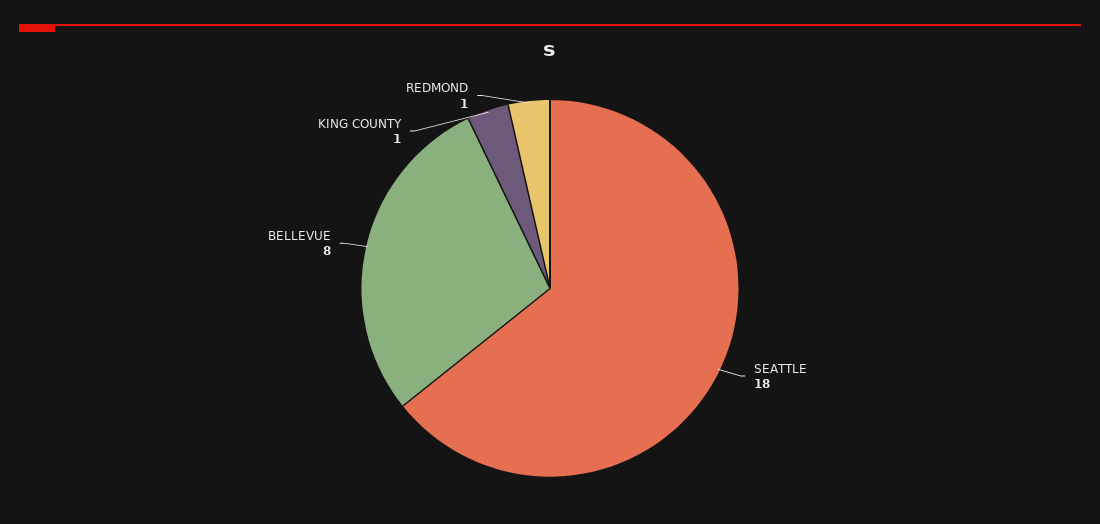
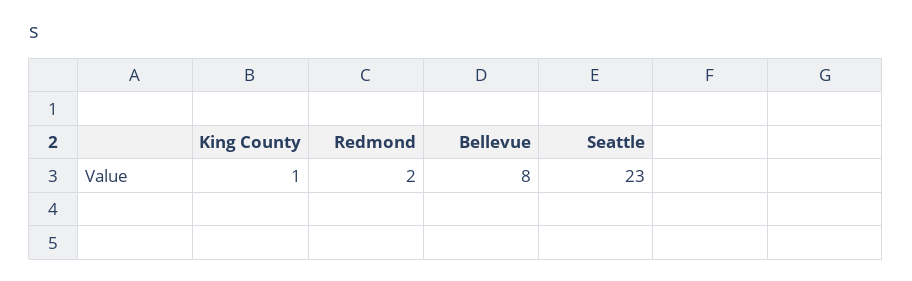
  {
-   "SEATTLE": 18,
+   "SEATTLE": 23,
    "BELLEVUE": 8,
    "KING COUNTY": 1,
-   "REDMOND": 1
+   "REDMOND": 2
  }

